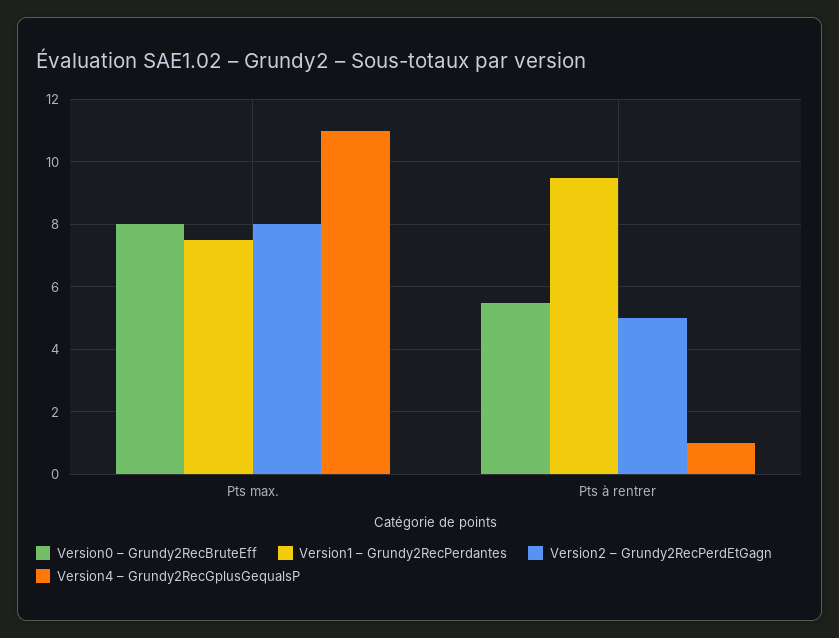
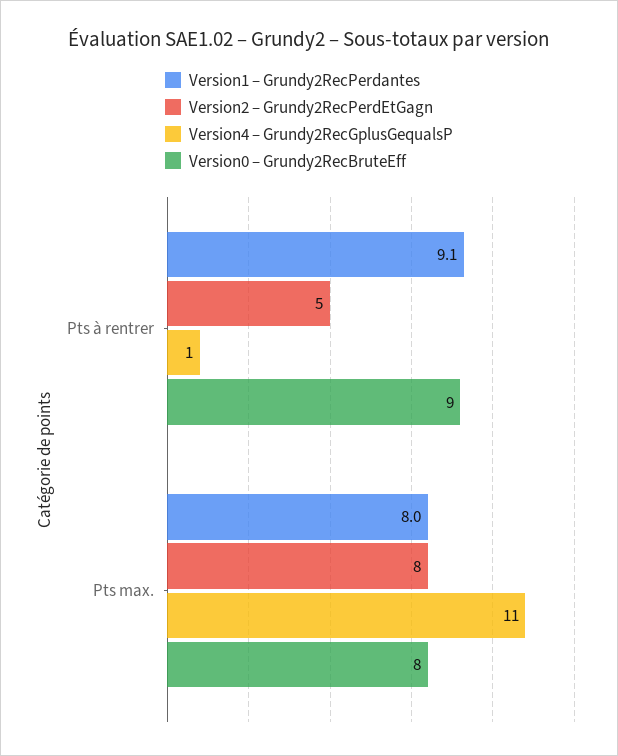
  {
    "Version0 – Grundy2RecBruteEff": {
      "Pts max.": 8,
-     "Pts à rentrer": 5.5
+     "Pts à rentrer": 9
    },
    "Version1 – Grundy2RecPerdantes": {
-     "Pts max.": 7.5,
+     "Pts max.": 8,
-     "Pts à rentrer": 9.5
+     "Pts à rentrer": 9.1
    },
    "Version2 – Grundy2RecPerdEtGagn": {
      "Pts max.": 8,
      "Pts à rentrer": 5
    },
    "Version4 – Grundy2RecGplusGequalsP": {
      "Pts max.": 11,
      "Pts à rentrer": 1
    }
  }

